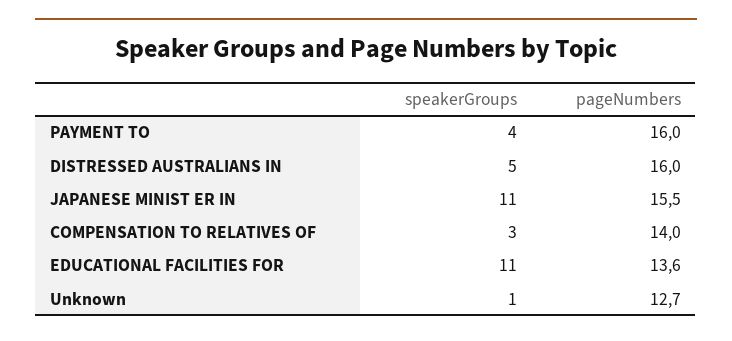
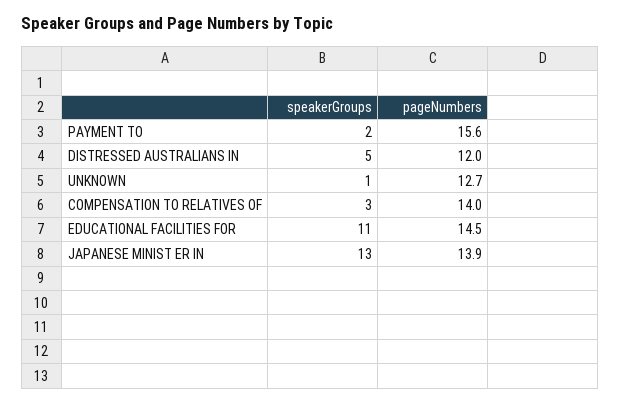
  {
    "speakerGroups": {
-     "PAYMENT TO": 4,
+     "PAYMENT TO": 2,
      "DISTRESSED AUSTRALIANS IN": 5,
-     "JAPANESE MINIST ER IN": 11,
+     "JAPANESE MINIST ER IN": 13,
      "COMPENSATION TO RELATIVES OF": 3,
      "EDUCATIONAL FACILITIES FOR": 11,
      "Unknown": 1
    },
    "pageNumbers": {
-     "PAYMENT TO": 16,
+     "PAYMENT TO": 15.6,
-     "DISTRESSED AUSTRALIANS IN": 16,
+     "DISTRESSED AUSTRALIANS IN": 12,
-     "JAPANESE MINIST ER IN": 15.5,
+     "JAPANESE MINIST ER IN": 13.9,
      "COMPENSATION TO RELATIVES OF": 14,
-     "EDUCATIONAL FACILITIES FOR": 13.6,
+     "EDUCATIONAL FACILITIES FOR": 14.5,
      "Unknown": 12.7
    }
  }

